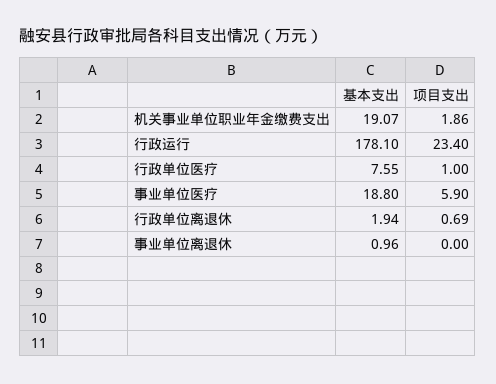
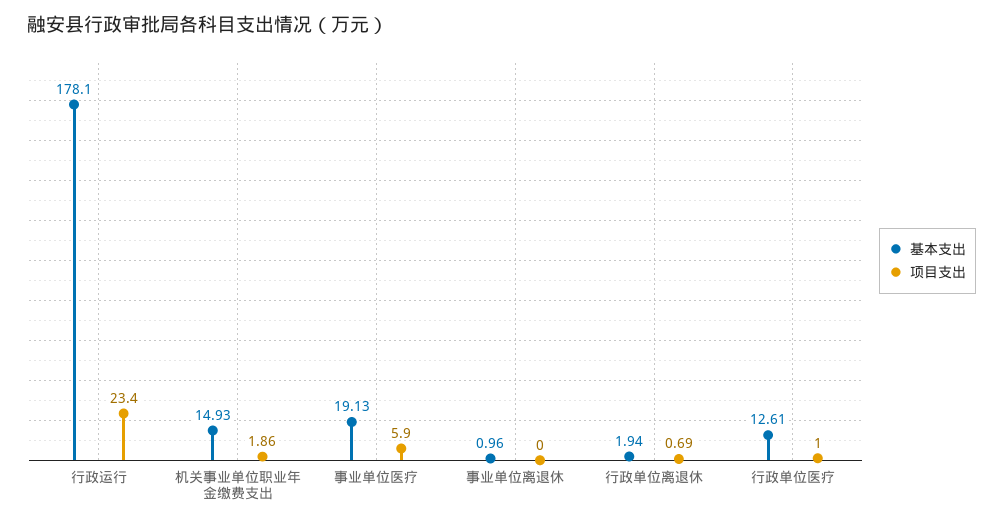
  {
    "基本支出": {
-     "机关事业单位职业年金缴费支出": 19.07,
+     "机关事业单位职业年金缴费支出": 14.93,
      "行政运行": 178.1,
-     "行政单位医疗": 7.55,
+     "行政单位医疗": 12.61,
-     "事业单位医疗": 18.8,
+     "事业单位医疗": 19.13,
      "行政单位离退休": 1.94,
      "事业单位离退休": 0.96
    },
    "项目支出": {
      "机关事业单位职业年金缴费支出": 1.86,
      "行政运行": 23.4,
      "行政单位医疗": 1,
      "事业单位医疗": 5.9,
      "行政单位离退休": 0.69,
      "事业单位离退休": 0
    }
  }

